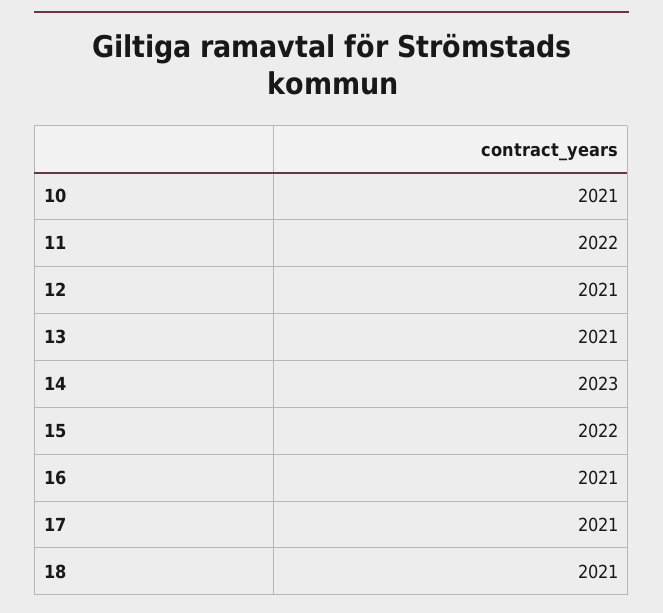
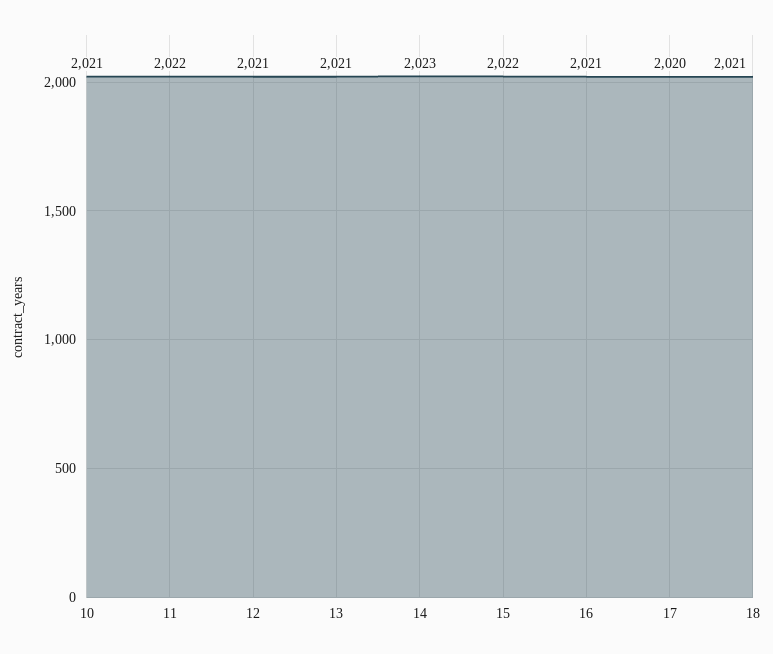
  {
    "10": 2021,
    "11": 2022,
    "12": 2021,
    "13": 2021,
    "14": 2023,
    "15": 2022,
    "16": 2021,
-   "17": 2021,
+   "17": 2020,
    "18": 2021
  }

